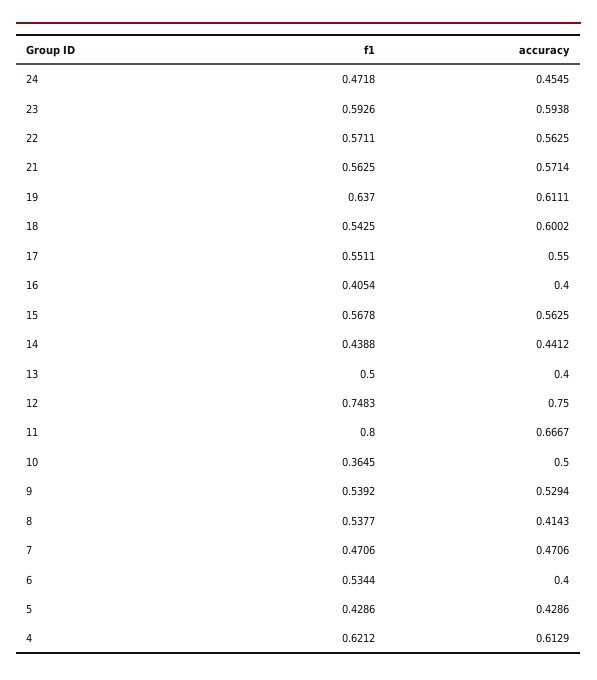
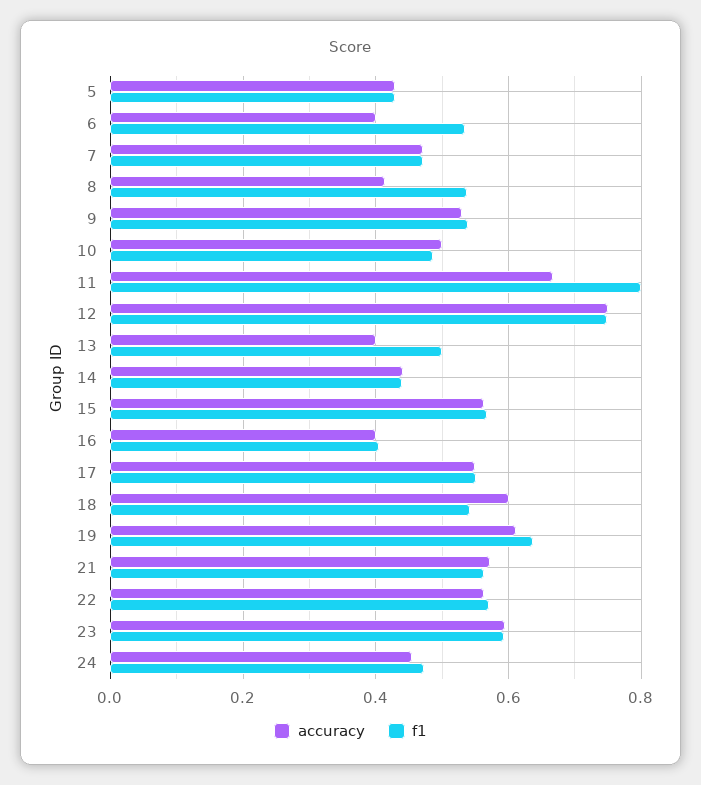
  {
    "f1": {
      "24": 0.4718,
      "23": 0.5926,
      "22": 0.5711,
      "21": 0.5625,
      "19": 0.637,
      "18": 0.5425,
      "17": 0.5511,
      "16": 0.4054,
      "15": 0.5678,
      "14": 0.4388,
      "13": 0.5,
      "12": 0.7483,
      "11": 0.8,
-     "10": 0.3645,
+     "10": 0.48,
      "9": 0.5392,
      "8": 0.5377,
      "7": 0.4706,
      "6": 0.5344,
-     "5": 0.4286,
+     "5": 0.4286
-     "4": 0.6212
    },
    "accuracy": {
      "24": 0.4545,
      "23": 0.5938,
      "22": 0.5625,
      "21": 0.5714,
      "19": 0.6111,
      "18": 0.6002,
      "17": 0.55,
      "16": 0.4,
      "15": 0.5625,
      "14": 0.4412,
      "13": 0.4,
      "12": 0.75,
      "11": 0.6667,
      "10": 0.5,
      "9": 0.5294,
      "8": 0.4143,
      "7": 0.4706,
      "6": 0.4,
-     "5": 0.4286,
+     "5": 0.4286
-     "4": 0.6129
    }
  }

